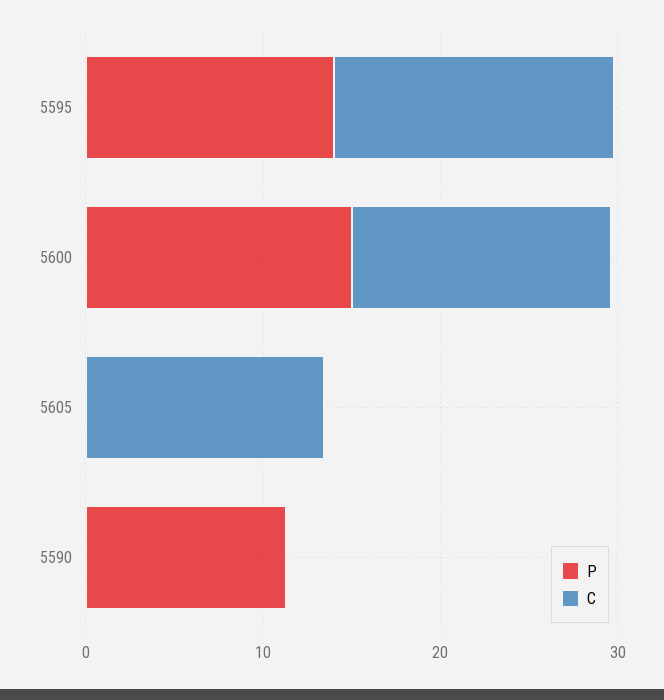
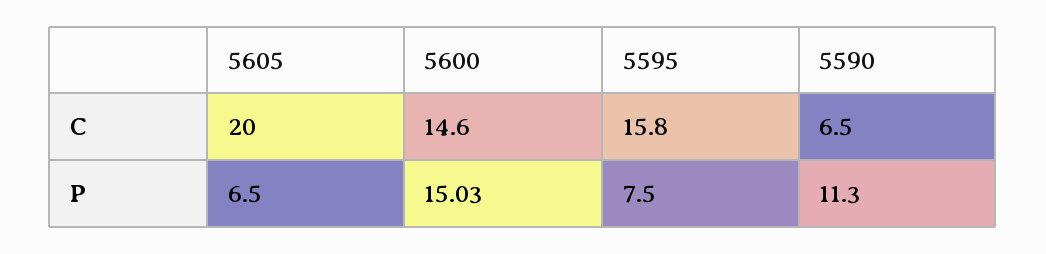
  {
    "P": {
-     "5595": 14,
+     "5595": 7.5,
      "5600": 15.03,
-     "5605": 0,
+     "5605": 6.5,
      "5590": 11.3
    },
    "C": {
      "5595": 15.8,
      "5600": 14.6,
-     "5605": 14,
+     "5605": 20,
-     "5590": 0
+     "5590": 6.5
    }
  }

